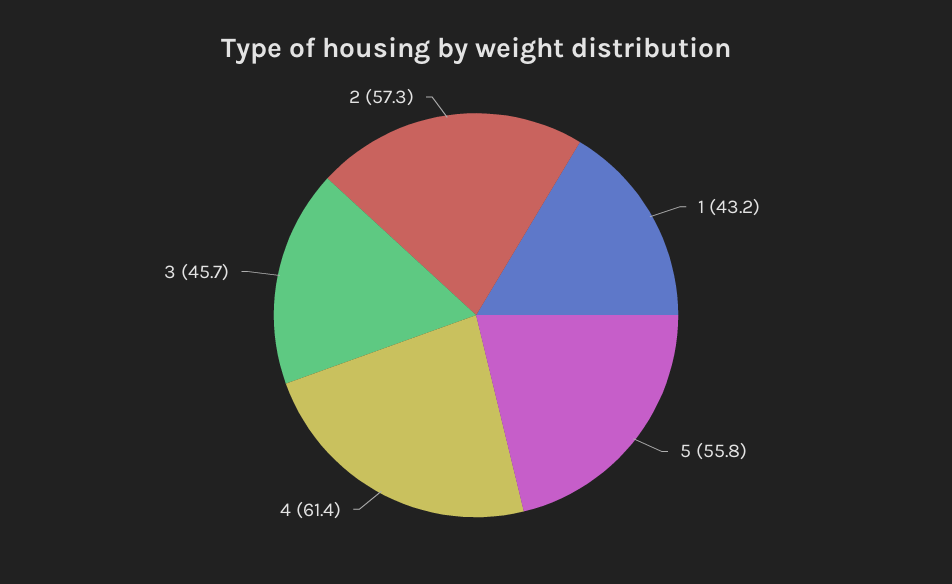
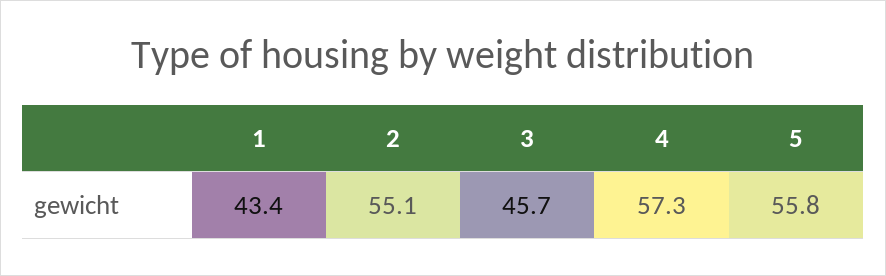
  {
-   "1": 43.2,
+   "1": 43.4,
    "5": 55.8,
-   "4": 61.4,
+   "4": 57.3,
    "3": 45.7,
-   "2": 57.3
+   "2": 55.1
  }

